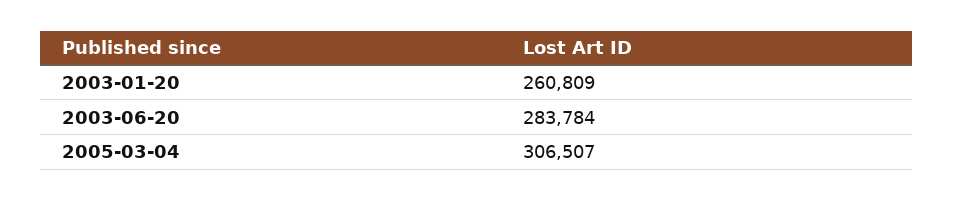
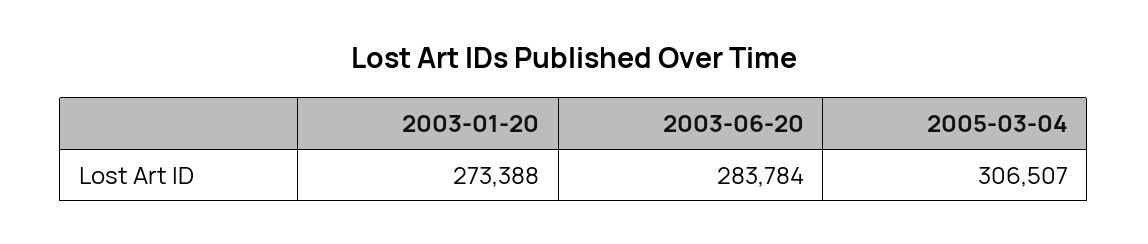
  {
-   "2003-01-20": 260809,
+   "2003-01-20": 273388,
    "2003-06-20": 283784,
    "2005-03-04": 306507
  }

